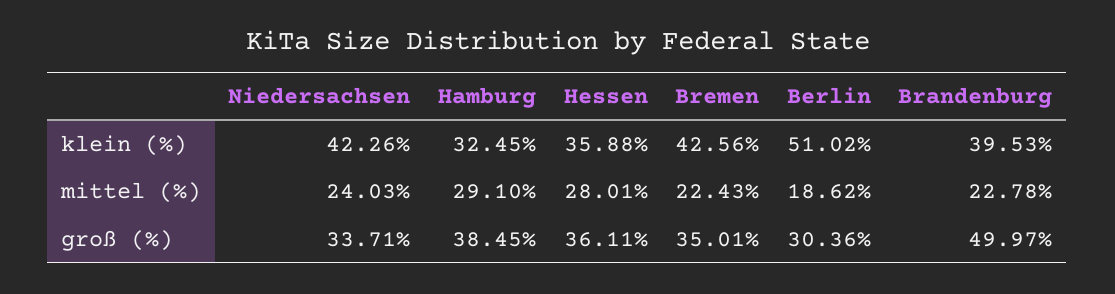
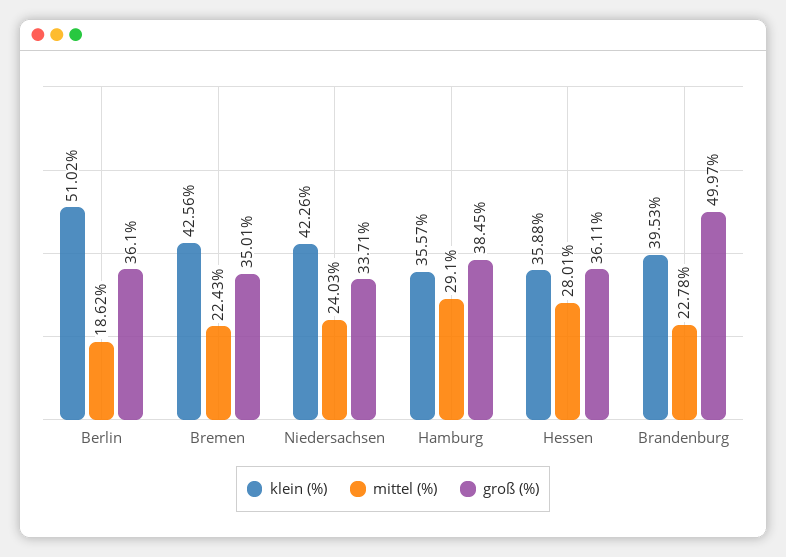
  {
    "klein (%)": {
      "Niedersachsen": 42.26,
-     "Hamburg": 32.45,
+     "Hamburg": 35.57,
      "Hessen": 35.88,
      "Bremen": 42.56,
      "Berlin": 51.02,
      "Brandenburg": 39.53
    },
    "mittel (%)": {
      "Niedersachsen": 24.03,
      "Hamburg": 29.1,
      "Hessen": 28.01,
      "Bremen": 22.43,
      "Berlin": 18.62,
      "Brandenburg": 22.78
    },
    "groß (%)": {
      "Niedersachsen": 33.71,
      "Hamburg": 38.45,
      "Hessen": 36.11,
      "Bremen": 35.01,
-     "Berlin": 30.36,
+     "Berlin": 36.1,
      "Brandenburg": 49.97
    }
  }

